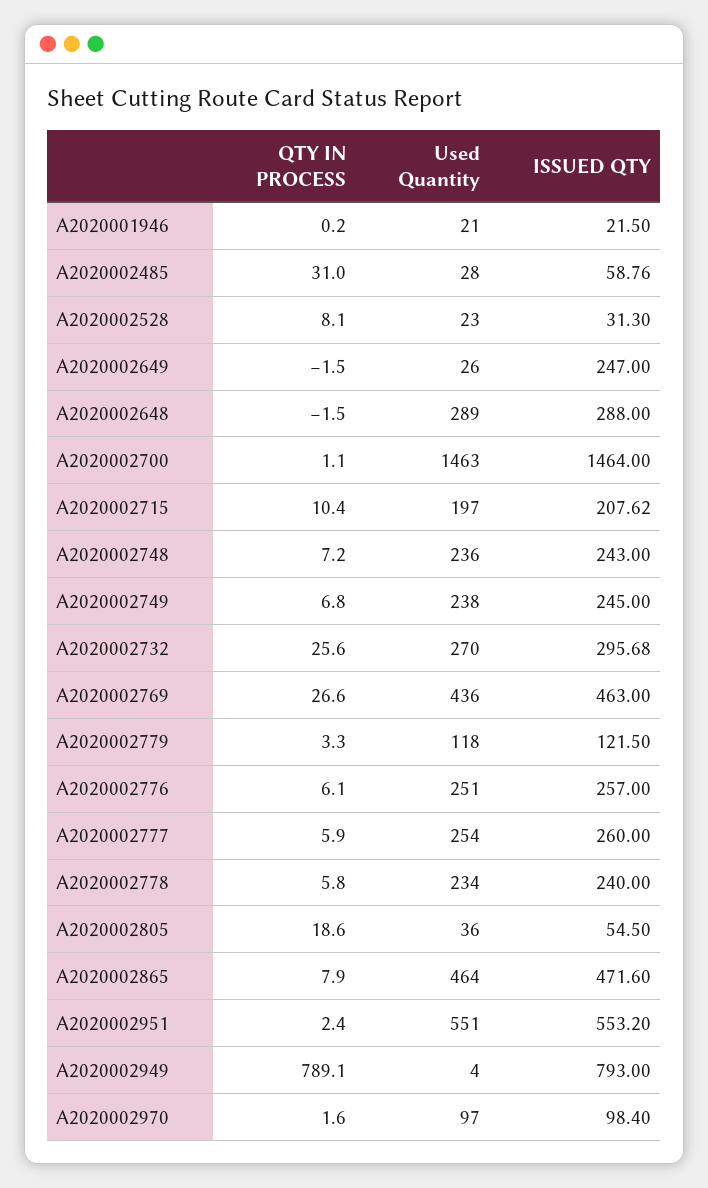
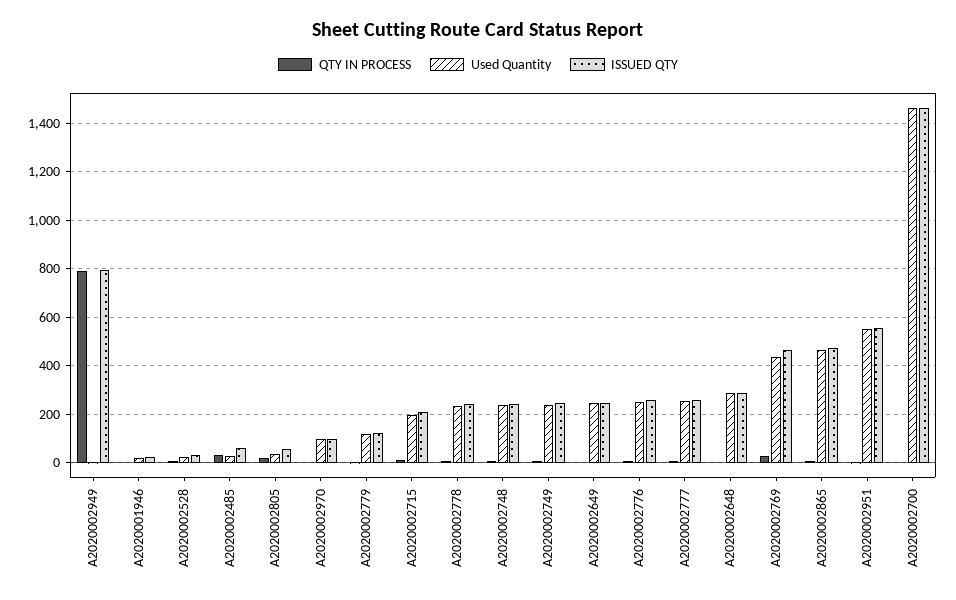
  {
    "QTY IN PROCESS": {
      "A2020001946": 0.2,
      "A2020002485": 31,
      "A2020002528": 8.1,
      "A2020002649": -1.5,
      "A2020002648": -1.5,
      "A2020002700": 1.1,
      "A2020002715": 10.4,
      "A2020002748": 7.2,
      "A2020002749": 6.8,
-     "A2020002732": 25.6,
      "A2020002769": 26.6,
      "A2020002779": 3.3,
      "A2020002776": 6.1,
      "A2020002777": 5.9,
      "A2020002778": 5.8,
      "A2020002805": 18.6,
      "A2020002865": 7.9,
      "A2020002951": 2.4,
      "A2020002949": 789.1,
      "A2020002970": 1.6
    },
    "Used Quantity": {
      "A2020001946": 21,
      "A2020002485": 28,
      "A2020002528": 23,
-     "A2020002649": 26,
+     "A2020002649": 250,
      "A2020002648": 289,
      "A2020002700": 1463,
      "A2020002715": 197,
      "A2020002748": 236,
      "A2020002749": 238,
-     "A2020002732": 270,
      "A2020002769": 436,
      "A2020002779": 118,
      "A2020002776": 251,
      "A2020002777": 254,
      "A2020002778": 234,
      "A2020002805": 36,
      "A2020002865": 464,
      "A2020002951": 551,
      "A2020002949": 4,
      "A2020002970": 97
    },
    "ISSUED QTY": {
      "A2020001946": 21.5,
      "A2020002485": 58.76,
      "A2020002528": 31.3,
      "A2020002649": 247,
      "A2020002648": 288,
      "A2020002700": 1464,
      "A2020002715": 207.62,
      "A2020002748": 243,
      "A2020002749": 245,
-     "A2020002732": 295.68,
      "A2020002769": 463,
      "A2020002779": 121.5,
      "A2020002776": 257,
      "A2020002777": 260,
      "A2020002778": 240,
      "A2020002805": 54.5,
      "A2020002865": 471.6,
      "A2020002951": 553.2,
      "A2020002949": 793,
      "A2020002970": 98.4
    }
  }

